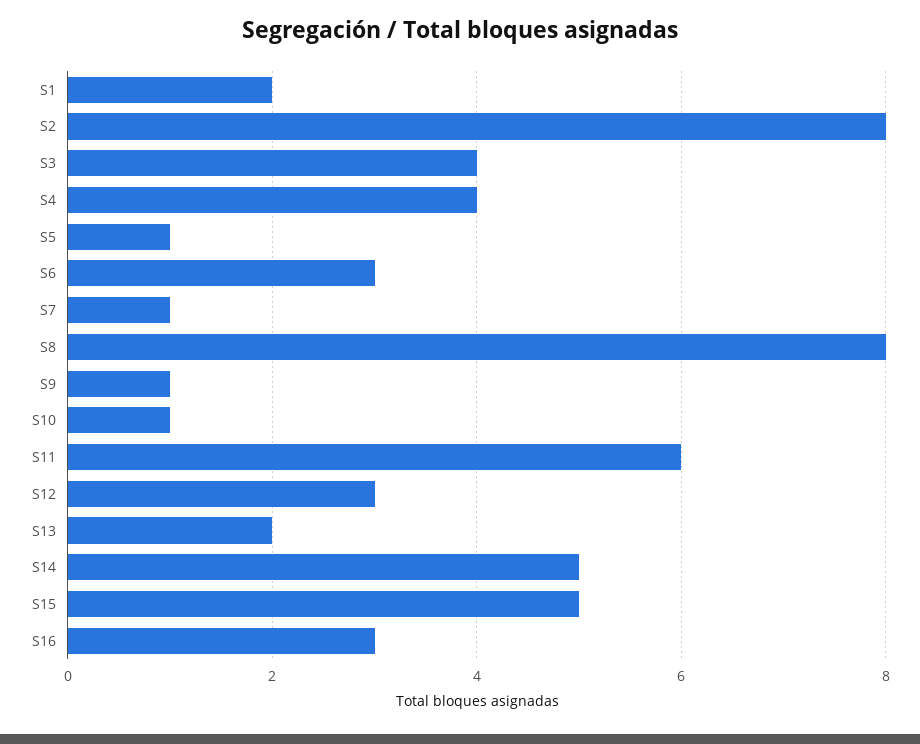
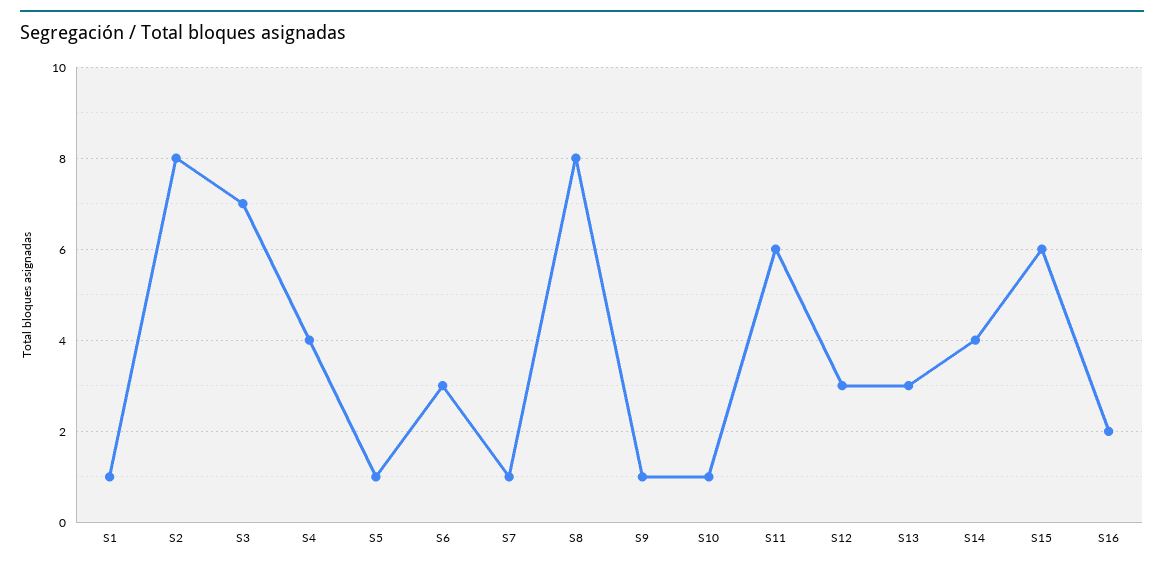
  {
-   "S1": 2,
+   "S1": 1,
    "S2": 8,
-   "S3": 4,
+   "S3": 7,
    "S4": 4,
    "S5": 1,
    "S6": 3,
    "S7": 1,
    "S8": 8,
    "S9": 1,
    "S10": 1,
    "S11": 6,
    "S12": 3,
-   "S13": 2,
+   "S13": 3,
-   "S14": 5,
+   "S14": 4,
-   "S15": 5,
+   "S15": 6,
-   "S16": 3
+   "S16": 2
  }

